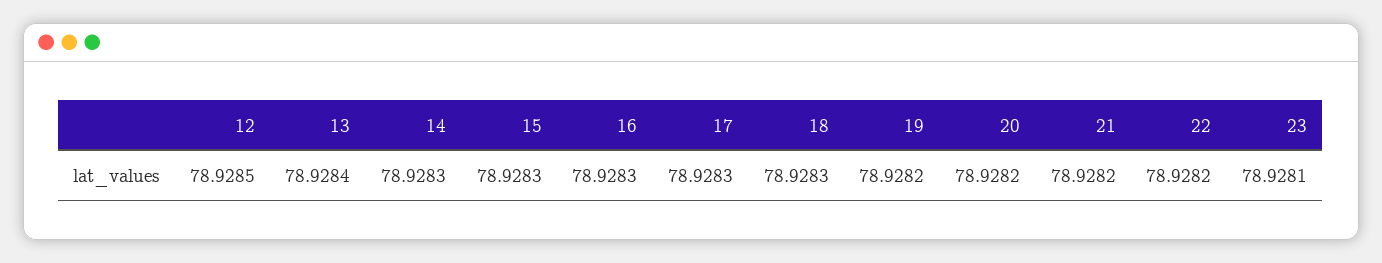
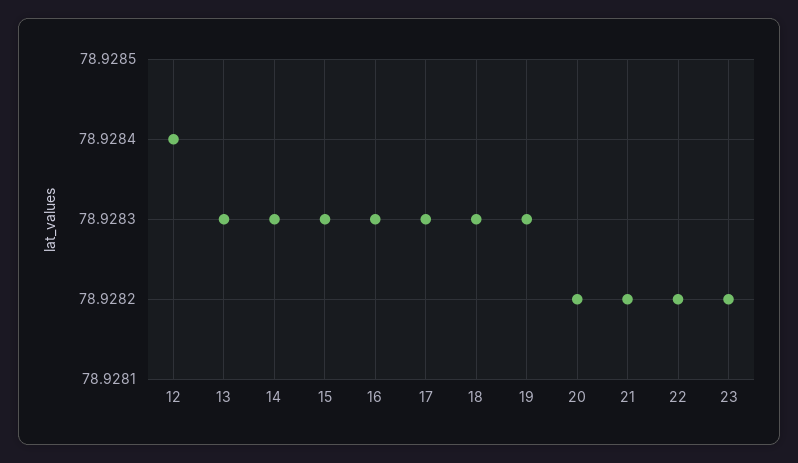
  {
-   "12": 78.9285,
+   "12": 78.9284,
-   "13": 78.9284,
+   "13": 78.9283,
    "14": 78.9283,
    "15": 78.9283,
    "16": 78.9283,
    "17": 78.9283,
    "18": 78.9283,
-   "19": 78.9282,
+   "19": 78.9283,
    "20": 78.9282,
    "21": 78.9282,
    "22": 78.9282,
-   "23": 78.9281
+   "23": 78.9282
  }

